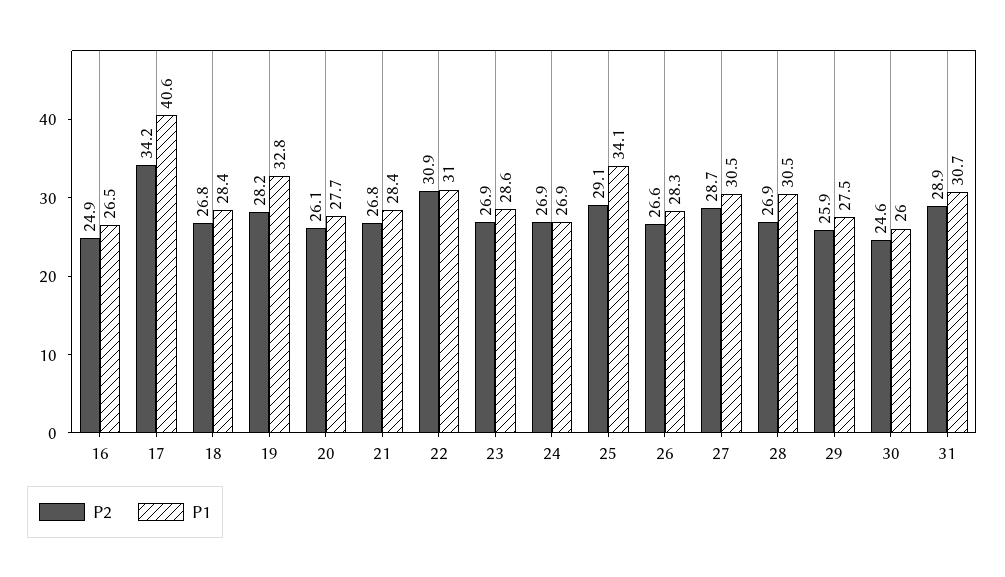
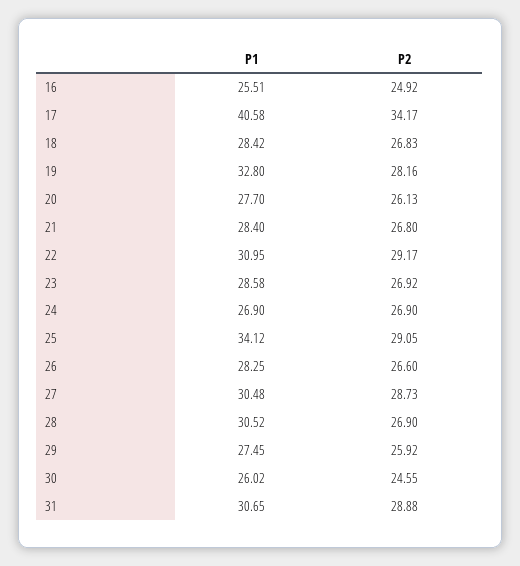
  {
    "P2": {
      "16": 24.92,
      "17": 34.17,
      "18": 26.83,
      "19": 28.16,
      "20": 26.13,
      "21": 26.8,
-     "22": 30.9,
+     "22": 29.17,
      "23": 26.92,
      "24": 26.9,
      "25": 29.05,
      "26": 26.6,
      "27": 28.73,
      "28": 26.9,
      "29": 25.92,
      "30": 24.55,
      "31": 28.88
    },
    "P1": {
-     "16": 26.5,
+     "16": 25.51,
      "17": 40.58,
      "18": 28.42,
      "19": 32.8,
      "20": 27.7,
      "21": 28.4,
      "22": 30.95,
      "23": 28.58,
      "24": 26.9,
      "25": 34.12,
      "26": 28.25,
      "27": 30.48,
      "28": 30.52,
      "29": 27.45,
      "30": 26.02,
      "31": 30.65
    }
  }

